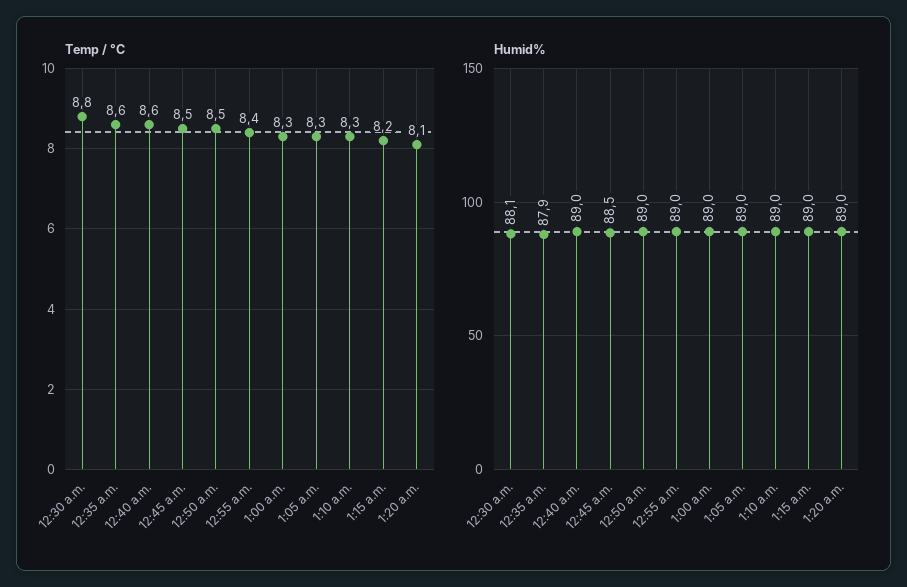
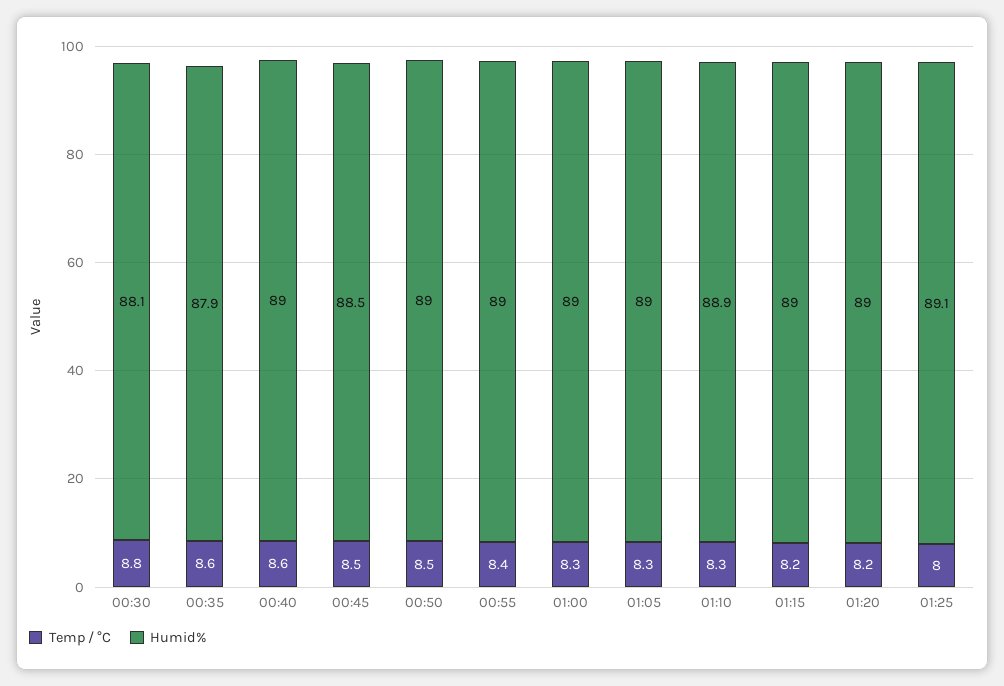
  {
    "Temp / °C": {
      "12:30 a.m.": 8.8,
      "12:35 a.m.": 8.6,
      "12:40 a.m.": 8.6,
      "12:45 a.m.": 8.5,
      "12:50 a.m.": 8.5,
      "12:55 a.m.": 8.4,
      "1:00 a.m.": 8.3,
      "1:05 a.m.": 8.3,
      "1:10 a.m.": 8.3,
      "1:15 a.m.": 8.2,
-     "1:20 a.m.": 8.1
+     "1:20 a.m.": 8.2,
+     "01:25": 8
    },
    "Humid%": {
      "12:30 a.m.": 88.1,
      "12:35 a.m.": 87.9,
      "12:40 a.m.": 89,
      "12:45 a.m.": 88.5,
      "12:50 a.m.": 89,
      "12:55 a.m.": 89,
      "1:00 a.m.": 89,
      "1:05 a.m.": 89,
-     "1:10 a.m.": 89,
+     "1:10 a.m.": 88.9,
      "1:15 a.m.": 89,
-     "1:20 a.m.": 89
+     "1:20 a.m.": 89,
+     "01:25": 89.1
    }
  }

